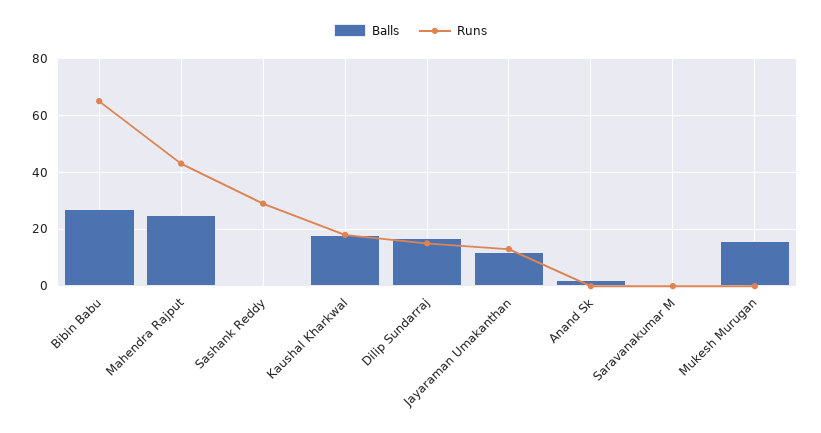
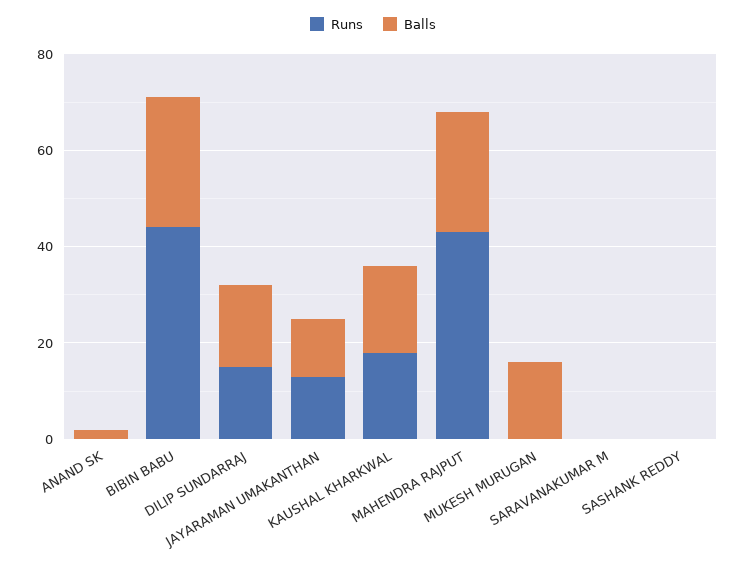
  {
    "Balls": {
      "Bibin Babu": 25,
      "Mahendra Rajput": 25,
      "Sashank Reddy": 0,
      "Kaushal Kharkwal": 20,
      "Dilip Sundarraj": 15,
      "Jayaraman Umakanthan": 10,
      "Anand Sk": 0,
      "Saravanakumar M": 0,
      "Mukesh Murugan": 15
    },
    "Runs": {
-     "Bibin Babu": 65,
+     "Bibin Babu": 45,
      "Mahendra Rajput": 45,
-     "Sashank Reddy": 30,
+     "Sashank Reddy": 0,
      "Kaushal Kharkwal": 20,
      "Dilip Sundarraj": 15,
      "Jayaraman Umakanthan": 15,
      "Anand Sk": 0,
      "Saravanakumar M": 0,
      "Mukesh Murugan": 0
    }
  }

